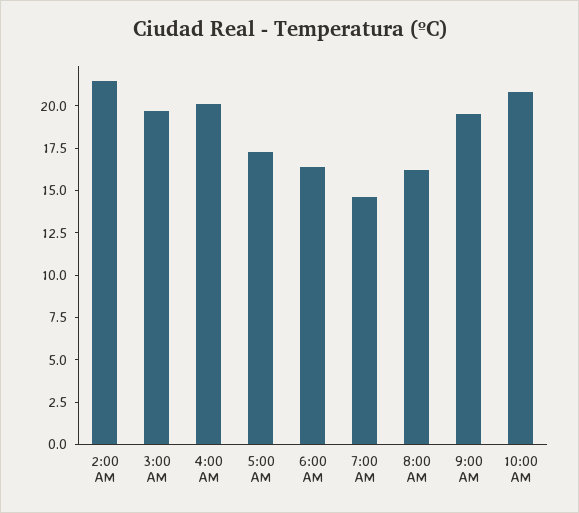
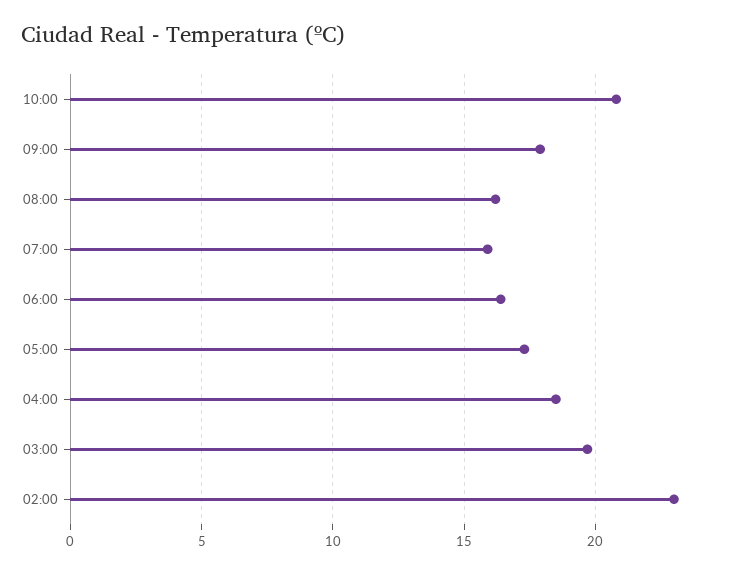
  {
-   "2:00 AM": 21.5,
+   "2:00 AM": 23,
    "3:00 AM": 19.5,
-   "4:00 AM": 20,
+   "4:00 AM": 18.5,
    "5:00 AM": 17.5,
    "6:00 AM": 16.5,
-   "7:00 AM": 14.5,
+   "7:00 AM": 16,
    "8:00 AM": 16,
-   "9:00 AM": 19.5,
+   "9:00 AM": 18,
    "10:00 AM": 21
  }

